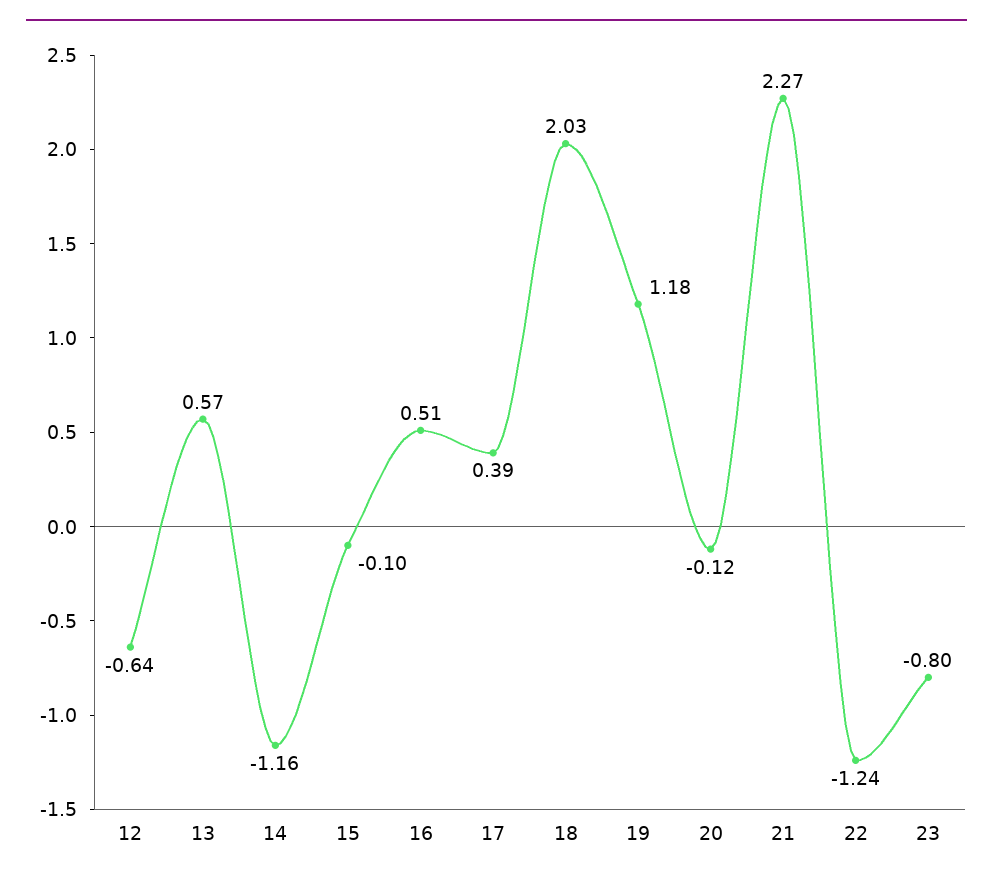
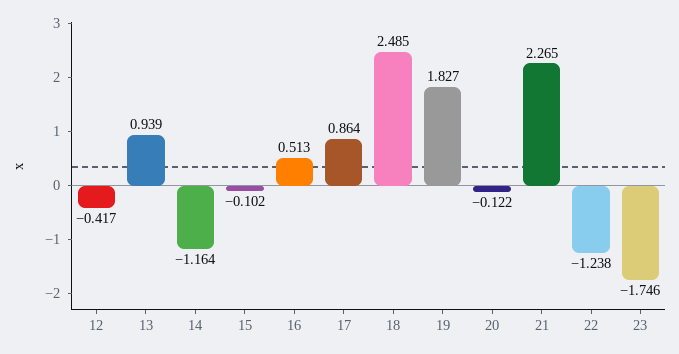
  {
-   "12": -0.64,
+   "12": -0.417,
-   "13": 0.57,
+   "13": 0.939,
    "14": -1.164,
    "15": -0.102,
    "16": 0.513,
-   "17": 0.39,
+   "17": 0.864,
-   "18": 2.03,
+   "18": 2.485,
-   "19": 1.18,
+   "19": 1.827,
    "20": -0.122,
    "21": 2.265,
    "22": -1.238,
-   "23": -0.8
+   "23": -1.746
  }

